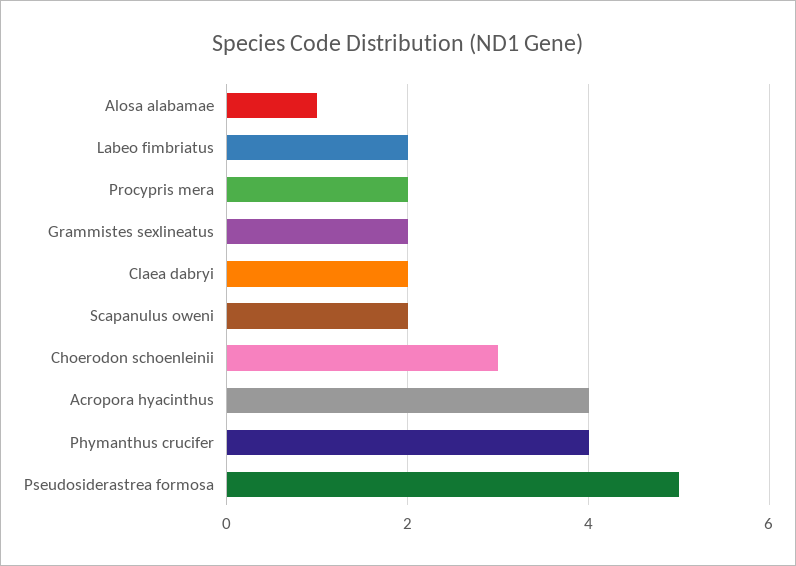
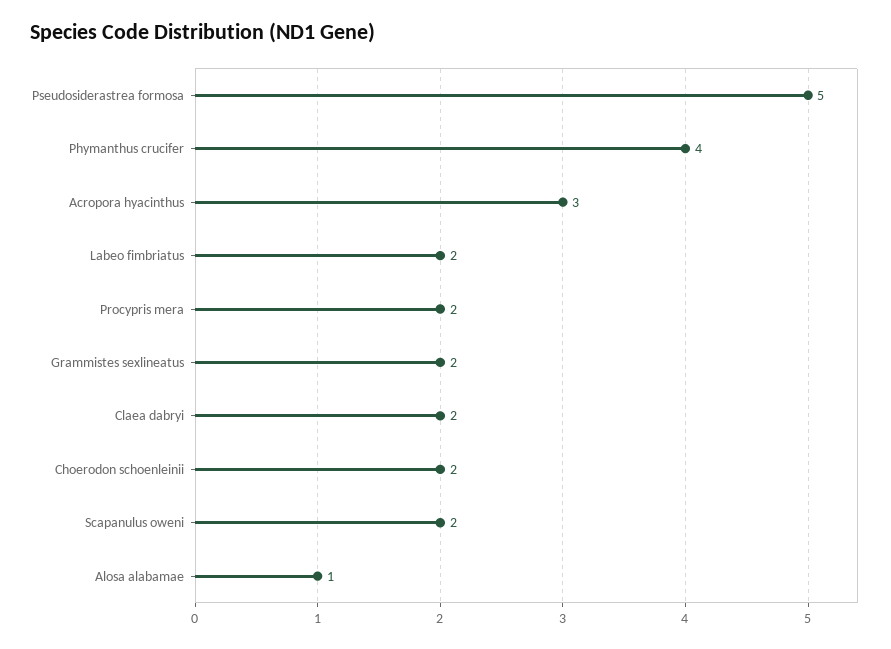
  {
    "Alosa alabamae": 1,
    "Labeo fimbriatus": 2,
    "Procypris mera": 2,
    "Grammistes sexlineatus": 2,
    "Claea dabryi": 2,
    "Scapanulus oweni": 2,
-   "Choerodon schoenleinii": 3,
+   "Choerodon schoenleinii": 2,
-   "Acropora hyacinthus": 4,
+   "Acropora hyacinthus": 3,
    "Phymanthus crucifer": 4,
    "Pseudosiderastrea formosa": 5
  }

